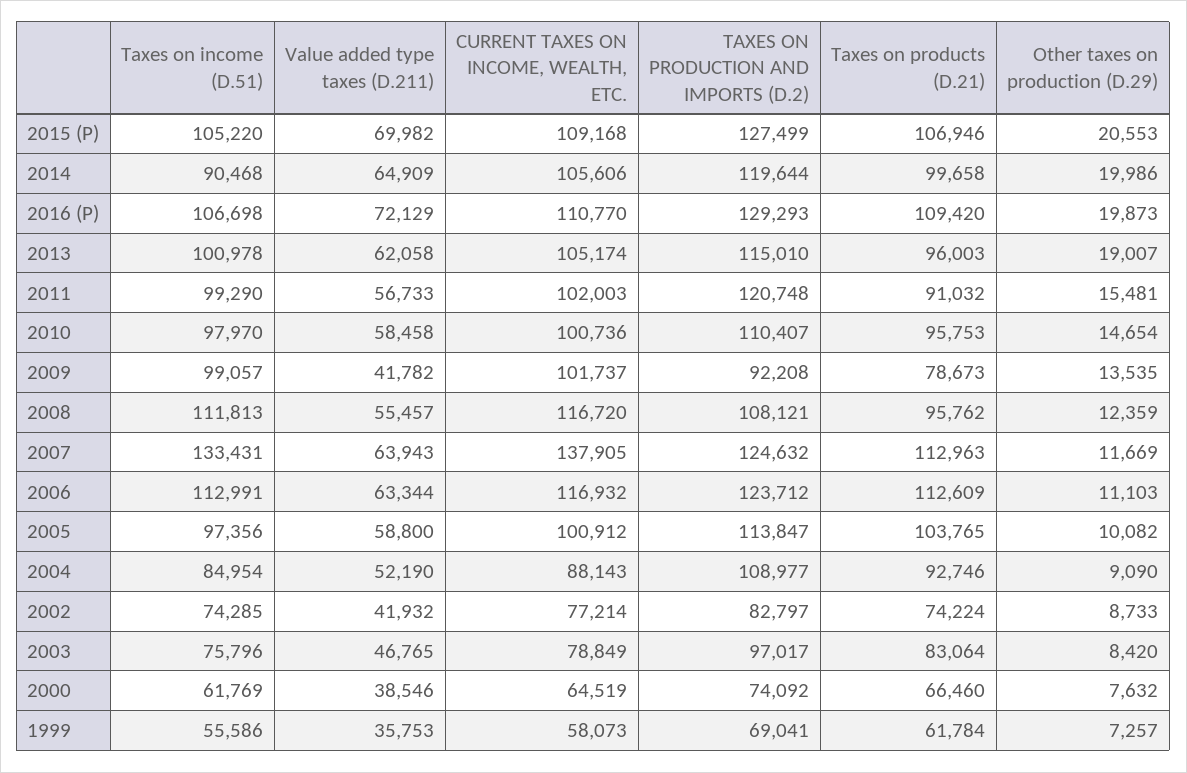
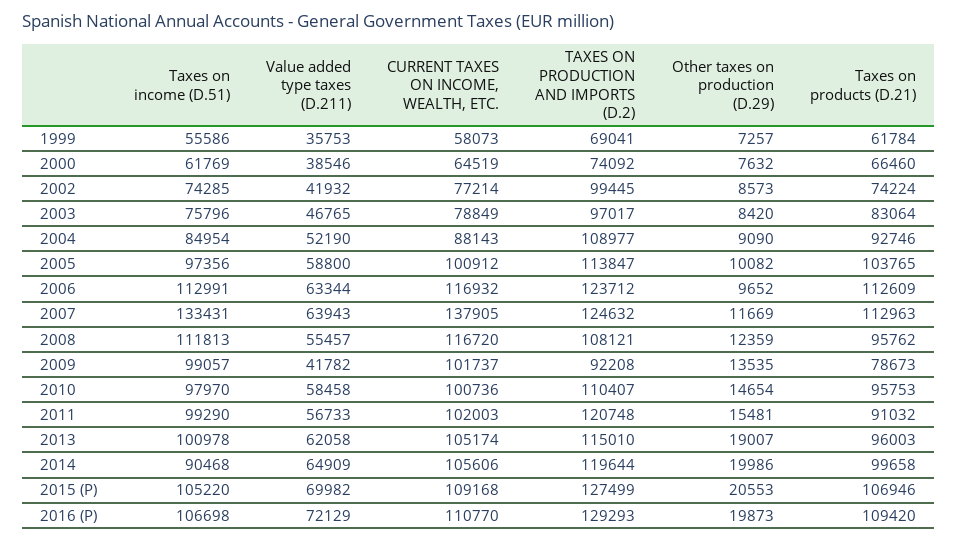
  {
    "Taxes on income (D.51)": {
      "2015 (P)": 105220,
      "2014": 90468,
      "2016 (P)": 106698,
      "2013": 100978,
      "2011": 99290,
      "2010": 97970,
      "2009": 99057,
      "2008": 111813,
      "2007": 133431,
      "2006": 112991,
      "2005": 97356,
      "2004": 84954,
      "2002": 74285,
      "2003": 75796,
      "2000": 61769,
      "1999": 55586
    },
    "Value added type taxes (D.211)": {
      "2015 (P)": 69982,
      "2014": 64909,
      "2016 (P)": 72129,
      "2013": 62058,
      "2011": 56733,
      "2010": 58458,
      "2009": 41782,
      "2008": 55457,
      "2007": 63943,
      "2006": 63344,
      "2005": 58800,
      "2004": 52190,
      "2002": 41932,
      "2003": 46765,
      "2000": 38546,
      "1999": 35753
    },
    "CURRENT TAXES ON INCOME, WEALTH, ETC.": {
      "2015 (P)": 109168,
      "2014": 105606,
      "2016 (P)": 110770,
      "2013": 105174,
      "2011": 102003,
      "2010": 100736,
      "2009": 101737,
      "2008": 116720,
      "2007": 137905,
      "2006": 116932,
      "2005": 100912,
      "2004": 88143,
      "2002": 77214,
      "2003": 78849,
      "2000": 64519,
      "1999": 58073
    },
    "TAXES ON PRODUCTION AND IMPORTS (D.2)": {
      "2015 (P)": 127499,
      "2014": 119644,
      "2016 (P)": 129293,
      "2013": 115010,
      "2011": 120748,
      "2010": 110407,
      "2009": 92208,
      "2008": 108121,
      "2007": 124632,
      "2006": 123712,
      "2005": 113847,
      "2004": 108977,
-     "2002": 82797,
+     "2002": 99445,
      "2003": 97017,
      "2000": 74092,
      "1999": 69041
    },
    "Taxes on products (D.21)": {
      "2015 (P)": 106946,
      "2014": 99658,
      "2016 (P)": 109420,
      "2013": 96003,
      "2011": 91032,
      "2010": 95753,
      "2009": 78673,
      "2008": 95762,
      "2007": 112963,
      "2006": 112609,
      "2005": 103765,
      "2004": 92746,
      "2002": 74224,
      "2003": 83064,
      "2000": 66460,
      "1999": 61784
    },
    "Other taxes on production (D.29)": {
      "2015 (P)": 20553,
      "2014": 19986,
      "2016 (P)": 19873,
      "2013": 19007,
      "2011": 15481,
      "2010": 14654,
      "2009": 13535,
      "2008": 12359,
      "2007": 11669,
-     "2006": 11103,
+     "2006": 9652,
      "2005": 10082,
      "2004": 9090,
-     "2002": 8733,
+     "2002": 8573,
      "2003": 8420,
      "2000": 7632,
      "1999": 7257
    }
  }

